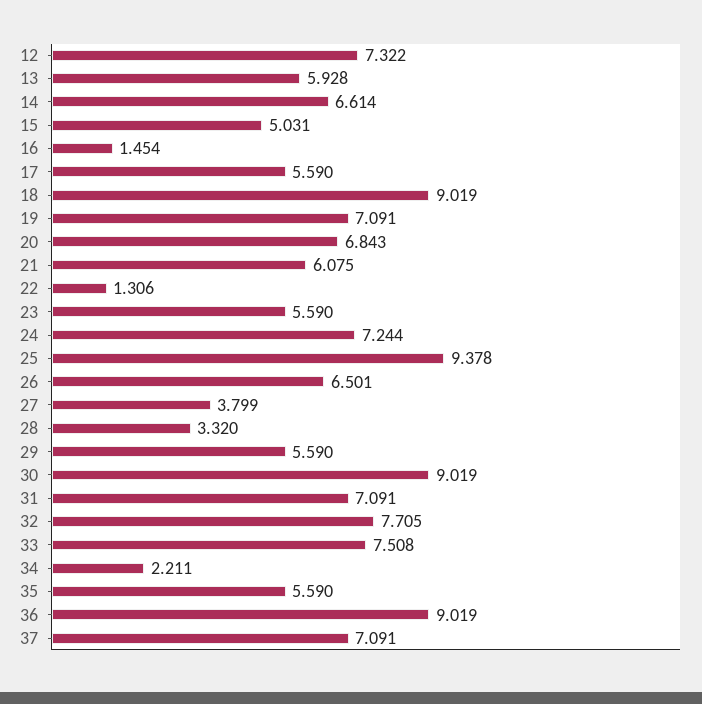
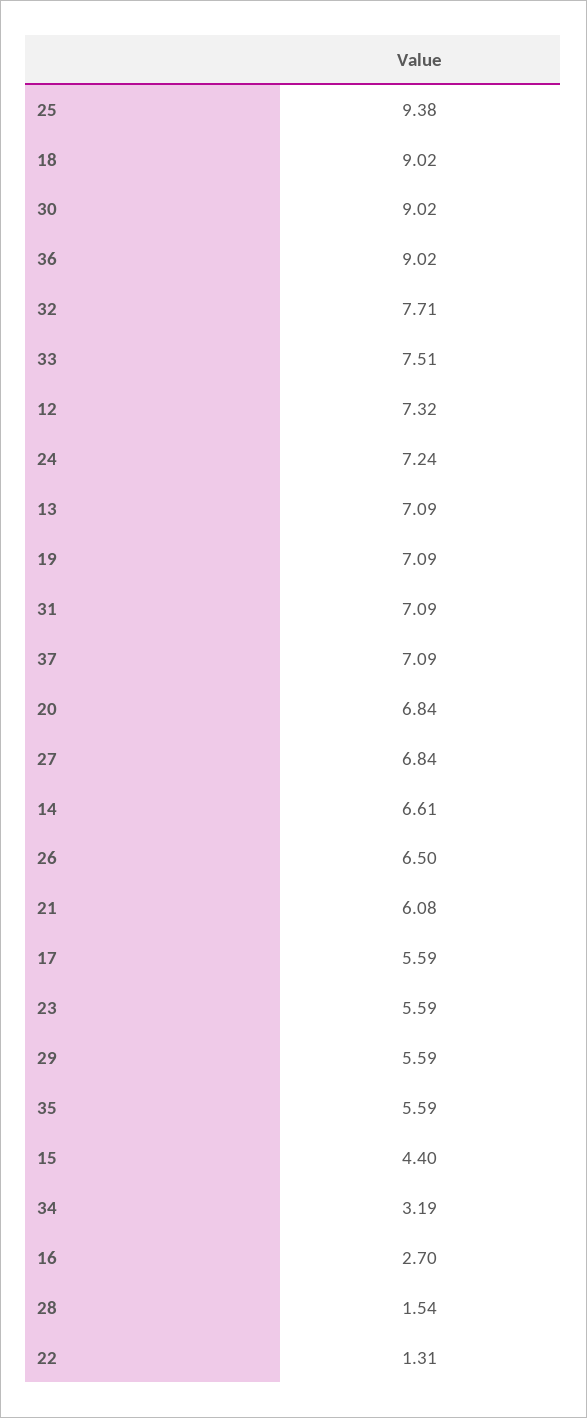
  {
    "12": 7.322,
-   "13": 5.928,
+   "13": 7.09,
    "14": 6.614,
-   "15": 5.031,
+   "15": 4.4,
-   "16": 1.454,
+   "16": 2.7,
    "17": 5.59,
    "18": 9.019,
    "19": 7.091,
    "20": 6.843,
    "21": 6.075,
    "22": 1.306,
    "23": 5.59,
    "24": 7.244,
    "25": 9.378,
    "26": 6.501,
-   "27": 3.799,
+   "27": 6.84,
-   "28": 3.32,
+   "28": 1.54,
    "29": 5.59,
    "30": 9.019,
    "31": 7.091,
    "32": 7.705,
    "33": 7.508,
-   "34": 2.211,
+   "34": 3.19,
    "35": 5.59,
    "36": 9.019,
    "37": 7.091
  }

